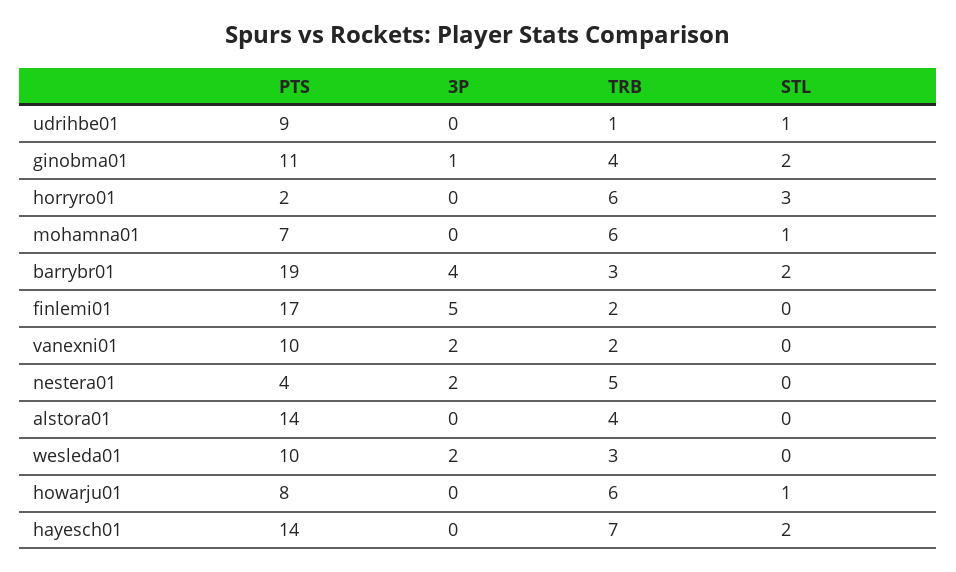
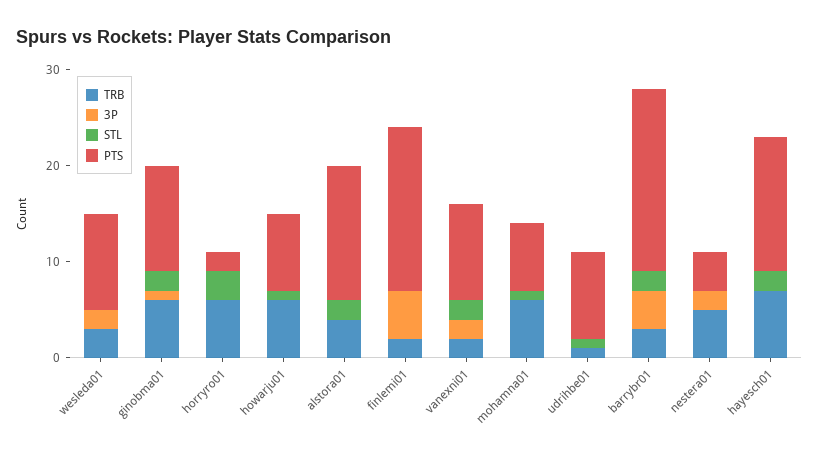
  {
    "PTS": {
      "udrihbe01": 9,
      "ginobma01": 11,
      "horryro01": 2,
      "mohamna01": 7,
      "barrybr01": 19,
      "finlemi01": 17,
      "vanexni01": 10,
      "nestera01": 4,
      "alstora01": 14,
      "wesleda01": 10,
      "howarju01": 8,
      "hayesch01": 14
    },
    "3P": {
      "udrihbe01": 0,
      "ginobma01": 1,
      "horryro01": 0,
      "mohamna01": 0,
      "barrybr01": 4,
      "finlemi01": 5,
      "vanexni01": 2,
      "nestera01": 2,
      "alstora01": 0,
      "wesleda01": 2,
      "howarju01": 0,
      "hayesch01": 0
    },
    "TRB": {
      "udrihbe01": 1,
-     "ginobma01": 4,
+     "ginobma01": 6,
      "horryro01": 6,
      "mohamna01": 6,
      "barrybr01": 3,
      "finlemi01": 2,
      "vanexni01": 2,
      "nestera01": 5,
      "alstora01": 4,
      "wesleda01": 3,
      "howarju01": 6,
      "hayesch01": 7
    },
    "STL": {
      "udrihbe01": 1,
      "ginobma01": 2,
      "horryro01": 3,
      "mohamna01": 1,
      "barrybr01": 2,
      "finlemi01": 0,
-     "vanexni01": 0,
+     "vanexni01": 2,
      "nestera01": 0,
-     "alstora01": 0,
+     "alstora01": 2,
      "wesleda01": 0,
      "howarju01": 1,
      "hayesch01": 2
    }
  }

